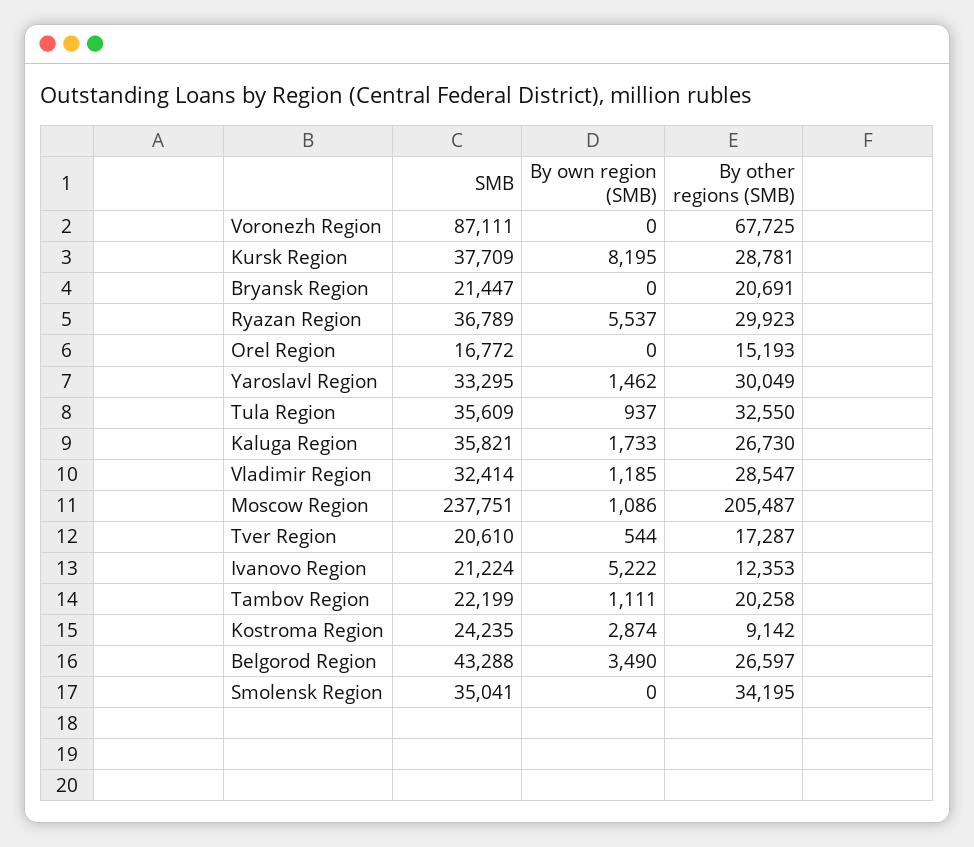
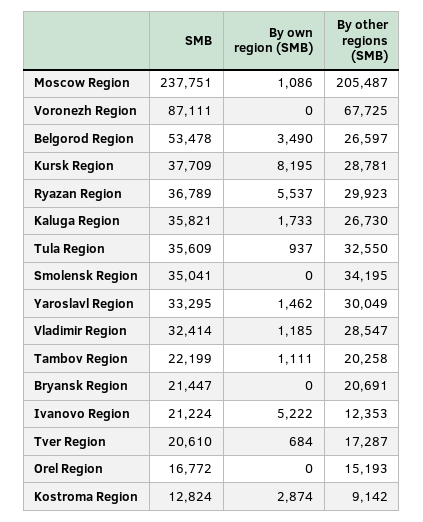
  {
    "SMB": {
      "Voronezh Region": 87111,
      "Kursk Region": 37709,
      "Bryansk Region": 21447,
      "Ryazan Region": 36789,
      "Orel Region": 16772,
      "Yaroslavl Region": 33295,
      "Tula Region": 35609,
      "Kaluga Region": 35821,
      "Vladimir Region": 32414,
      "Moscow Region": 237751,
      "Tver Region": 20610,
      "Ivanovo Region": 21224,
      "Tambov Region": 22199,
-     "Kostroma Region": 24235,
+     "Kostroma Region": 12824,
-     "Belgorod Region": 43288,
+     "Belgorod Region": 53478,
      "Smolensk Region": 35041
    },
    "By own region (SMB)": {
      "Voronezh Region": 0,
      "Kursk Region": 8195,
      "Bryansk Region": 0,
      "Ryazan Region": 5537,
      "Orel Region": 0,
      "Yaroslavl Region": 1462,
      "Tula Region": 937,
      "Kaluga Region": 1733,
      "Vladimir Region": 1185,
      "Moscow Region": 1086,
-     "Tver Region": 544,
+     "Tver Region": 684,
      "Ivanovo Region": 5222,
      "Tambov Region": 1111,
      "Kostroma Region": 2874,
      "Belgorod Region": 3490,
      "Smolensk Region": 0
    },
    "By other regions (SMB)": {
      "Voronezh Region": 67725,
      "Kursk Region": 28781,
      "Bryansk Region": 20691,
      "Ryazan Region": 29923,
      "Orel Region": 15193,
      "Yaroslavl Region": 30049,
      "Tula Region": 32550,
      "Kaluga Region": 26730,
      "Vladimir Region": 28547,
      "Moscow Region": 205487,
      "Tver Region": 17287,
      "Ivanovo Region": 12353,
      "Tambov Region": 20258,
      "Kostroma Region": 9142,
      "Belgorod Region": 26597,
      "Smolensk Region": 34195
    }
  }

